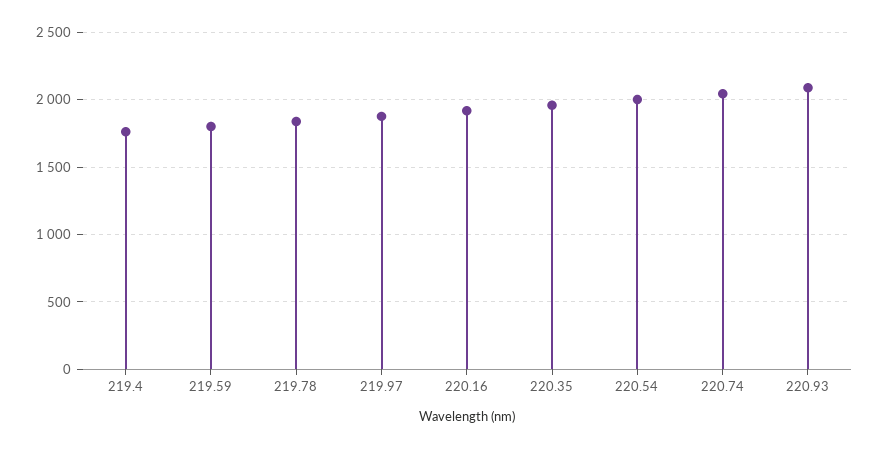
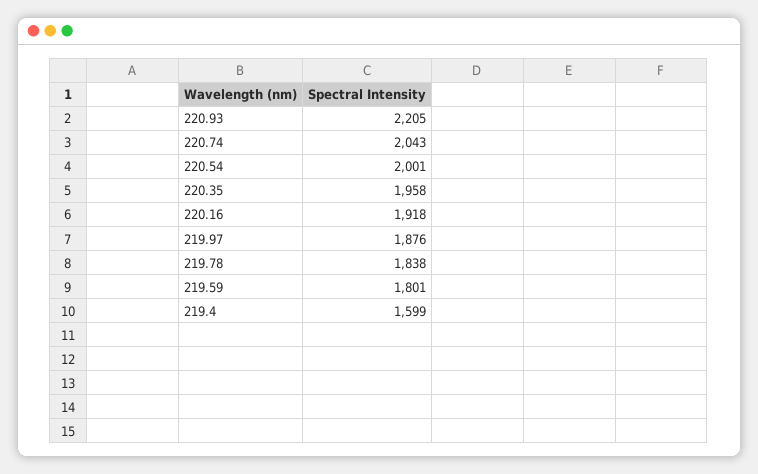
  {
-   "219.4": 1750,
+   "219.4": 1599,
    "219.59": 1801,
    "219.78": 1838,
    "219.97": 1876,
    "220.16": 1918,
    "220.35": 1958,
    "220.54": 2001,
    "220.74": 2043,
-   "220.93": 2100
+   "220.93": 2205
  }

